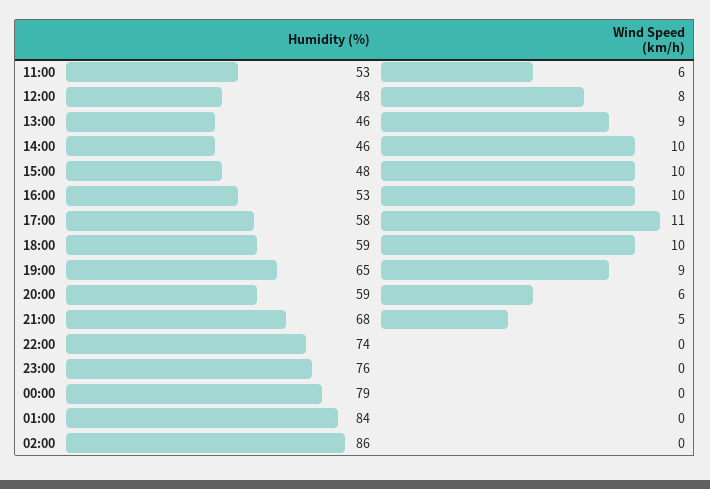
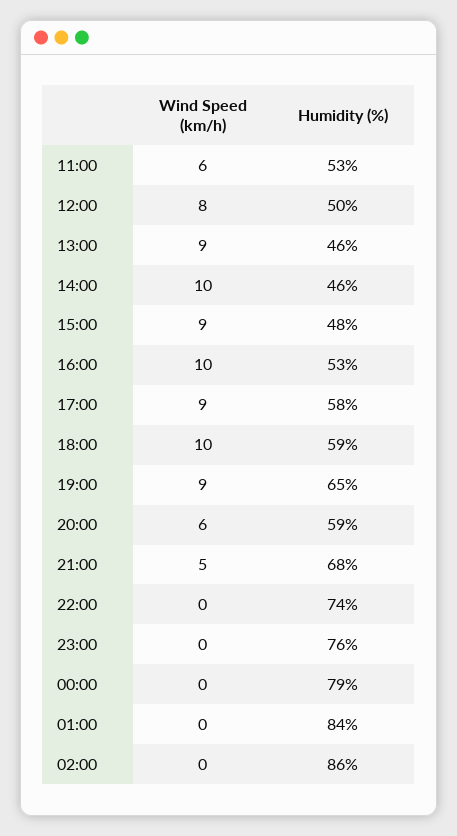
  {
    "Humidity (%)": {
      "11:00": 53,
-     "12:00": 48,
+     "12:00": 50,
      "13:00": 46,
      "14:00": 46,
      "15:00": 48,
      "16:00": 53,
      "17:00": 58,
      "18:00": 59,
      "19:00": 65,
      "20:00": 59,
      "21:00": 68,
      "22:00": 74,
      "23:00": 76,
      "00:00": 79,
      "01:00": 84,
      "02:00": 86
    },
    "Wind Speed (km/h)": {
      "11:00": 6,
      "12:00": 8,
      "13:00": 9,
      "14:00": 10,
-     "15:00": 10,
+     "15:00": 9,
      "16:00": 10,
-     "17:00": 11,
+     "17:00": 9,
      "18:00": 10,
      "19:00": 9,
      "20:00": 6,
      "21:00": 5,
      "22:00": 0,
      "23:00": 0,
      "00:00": 0,
      "01:00": 0,
      "02:00": 0
    }
  }

